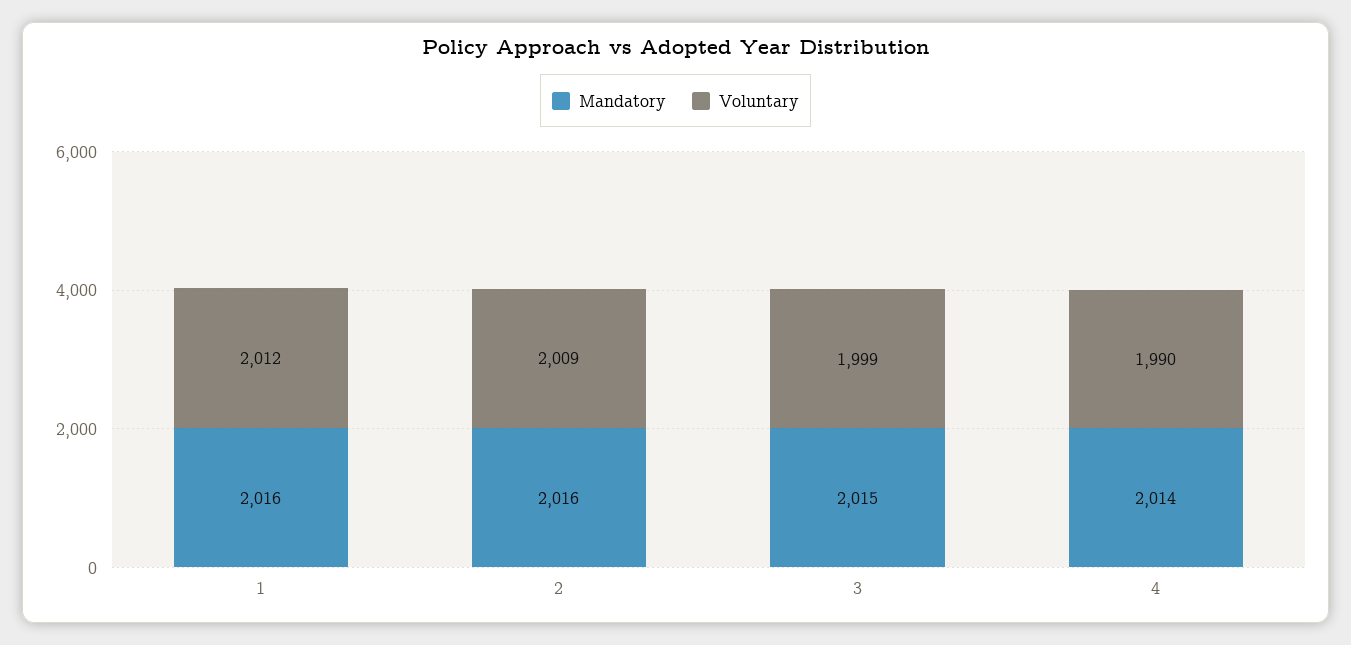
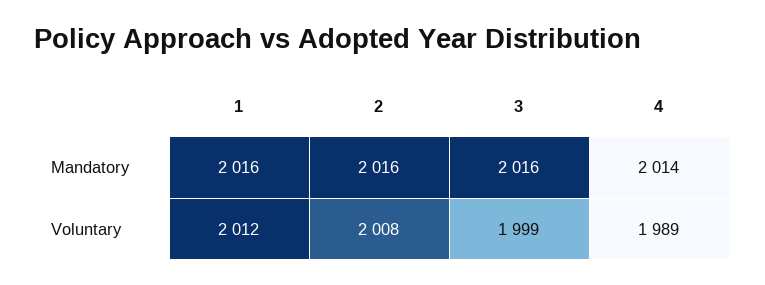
  {
    "Mandatory": {
      "1": 2016,
      "2": 2016,
-     "3": 2015,
+     "3": 2016,
      "4": 2014
    },
    "Voluntary": {
      "1": 2012,
-     "2": 2009,
+     "2": 2008,
      "3": 1999,
-     "4": 1990
+     "4": 1989
    }
  }

